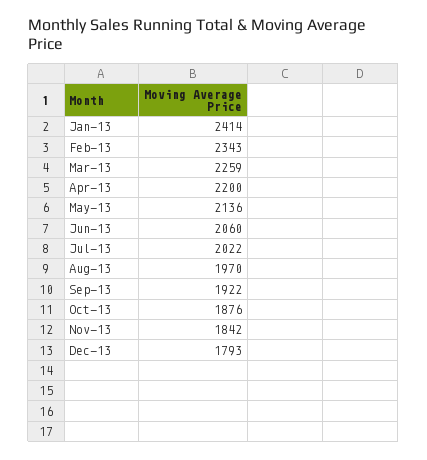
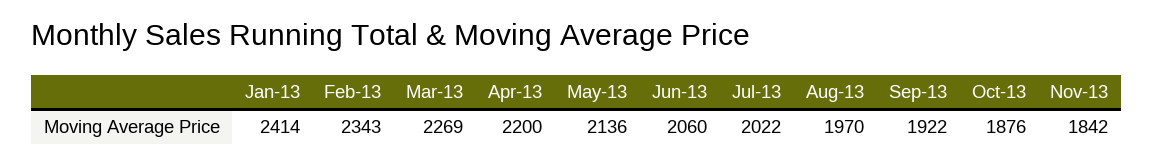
  {
    "Jan-13": 2414,
    "Feb-13": 2343,
-   "Mar-13": 2259,
+   "Mar-13": 2269,
    "Apr-13": 2200,
    "May-13": 2136,
    "Jun-13": 2060,
    "Jul-13": 2022,
    "Aug-13": 1970,
    "Sep-13": 1922,
    "Oct-13": 1876,
-   "Nov-13": 1842,
+   "Nov-13": 1842
-   "Dec-13": 1793
  }

